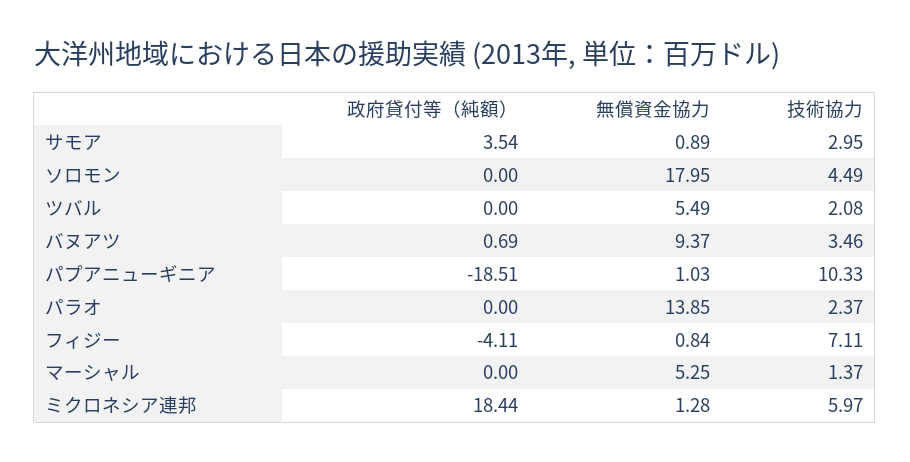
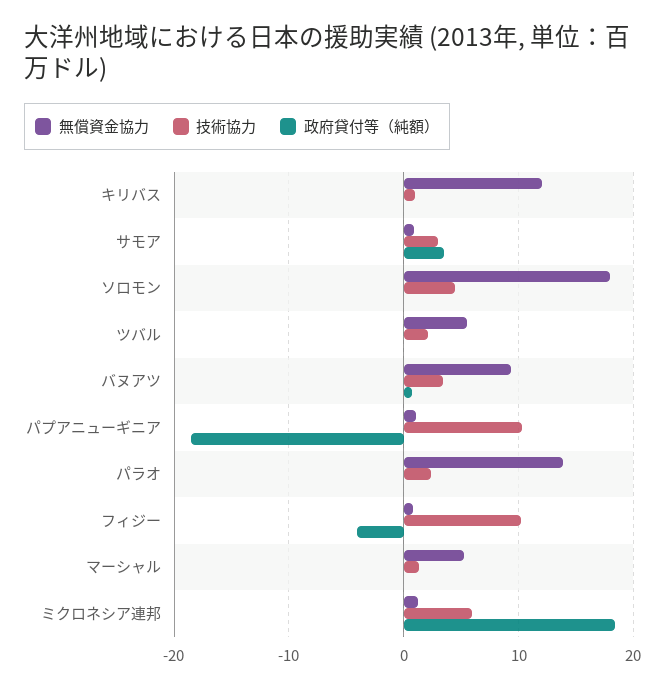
  {
    "政府貸付等（純額）": {
      "サモア": 3.54,
      "ソロモン": 0,
      "ツバル": 0,
      "バヌアツ": 0.69,
      "パプアニューギニア": -18.51,
      "パラオ": 0,
      "フィジー": -4.11,
      "マーシャル": 0,
-     "ミクロネシア連邦": 18.44
+     "ミクロネシア連邦": 18.44,
+     "キリバス": 0
    },
    "無償資金協力": {
      "サモア": 0.89,
      "ソロモン": 17.95,
      "ツバル": 5.49,
      "バヌアツ": 9.37,
      "パプアニューギニア": 1.03,
      "パラオ": 13.85,
      "フィジー": 0.84,
      "マーシャル": 5.25,
-     "ミクロネシア連邦": 1.28
+     "ミクロネシア連邦": 1.28,
+     "キリバス": 12
    },
    "技術協力": {
      "サモア": 2.95,
      "ソロモン": 4.49,
      "ツバル": 2.08,
      "バヌアツ": 3.46,
      "パプアニューギニア": 10.33,
      "パラオ": 2.37,
-     "フィジー": 7.11,
+     "フィジー": 10,
      "マーシャル": 1.37,
-     "ミクロネシア連邦": 5.97
+     "ミクロネシア連邦": 5.97,
+     "キリバス": 1
    }
  }

